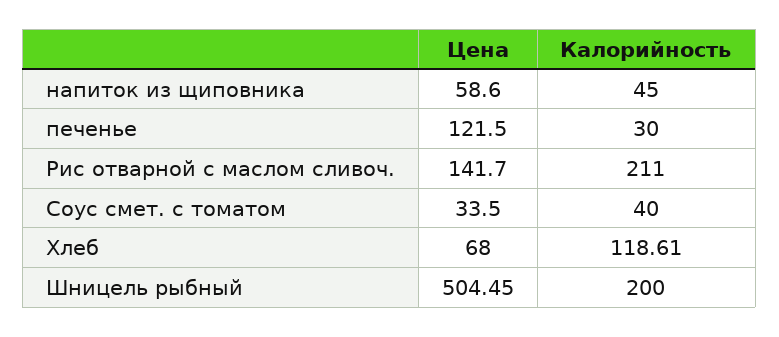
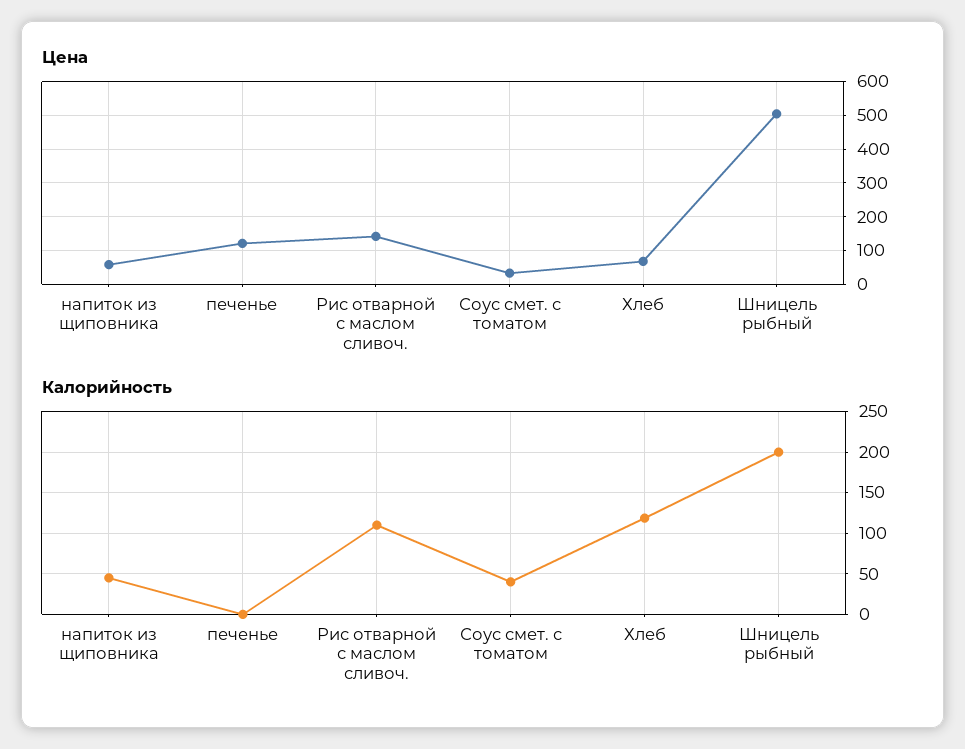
  {
    "Цена": {
      "напиток из щиповника": 58.6,
      "печенье": 121.5,
      "Рис отварной с маслом сливоч.": 141.7,
      "Соус смет. с томатом": 33.5,
      "Хлеб": 68,
      "Шницель рыбный": 504.45
    },
    "Калорийность": {
      "напиток из щиповника": 45,
-     "печенье": 30,
+     "печенье": 0,
-     "Рис отварной с маслом сливоч.": 211,
+     "Рис отварной с маслом сливоч.": 110,
      "Соус смет. с томатом": 40,
      "Хлеб": 118.61,
      "Шницель рыбный": 200
    }
  }

